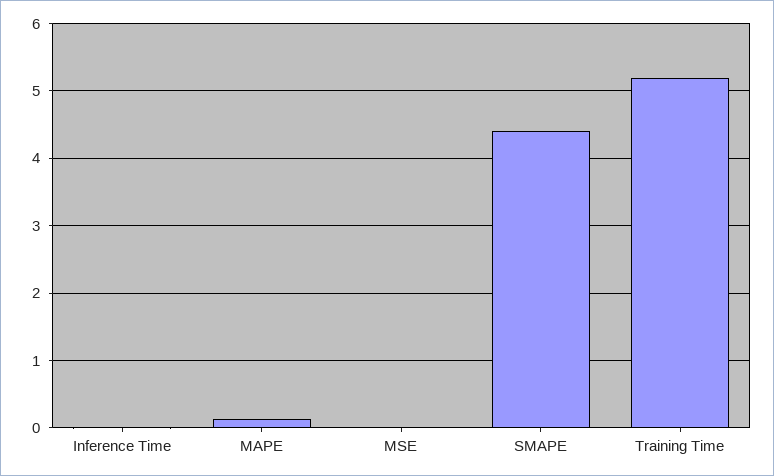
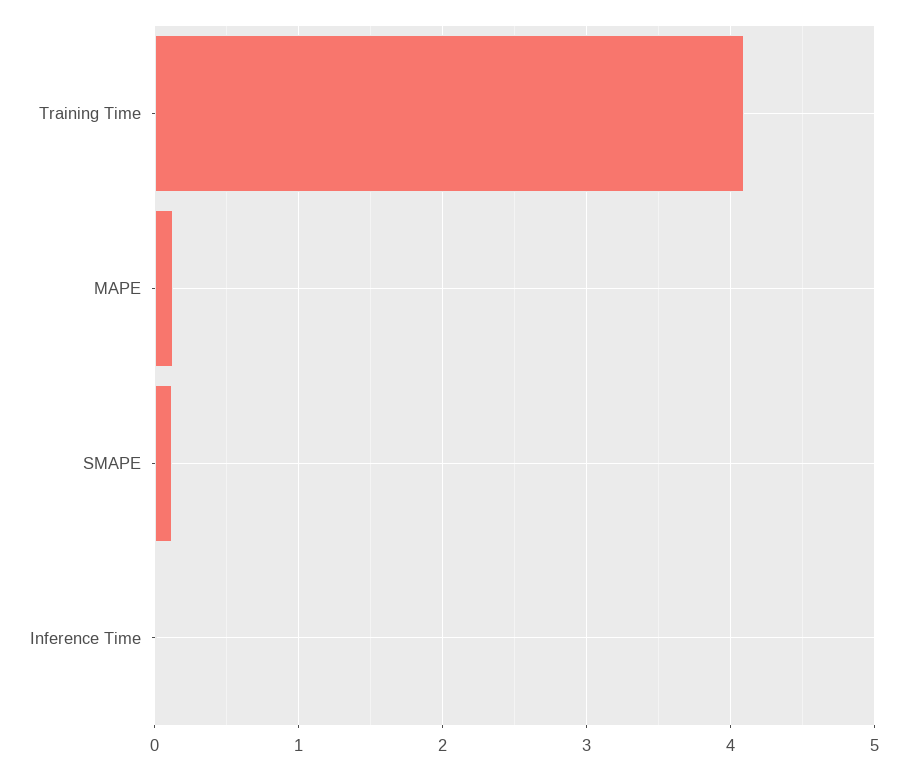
  {
    "Inference Time": 0,
    "MAPE": 0.1,
-   "MSE": 0,
-   "SMAPE": 4.4,
+   "SMAPE": 0.1,
-   "Training Time": 5.2
+   "Training Time": 4.1
  }

